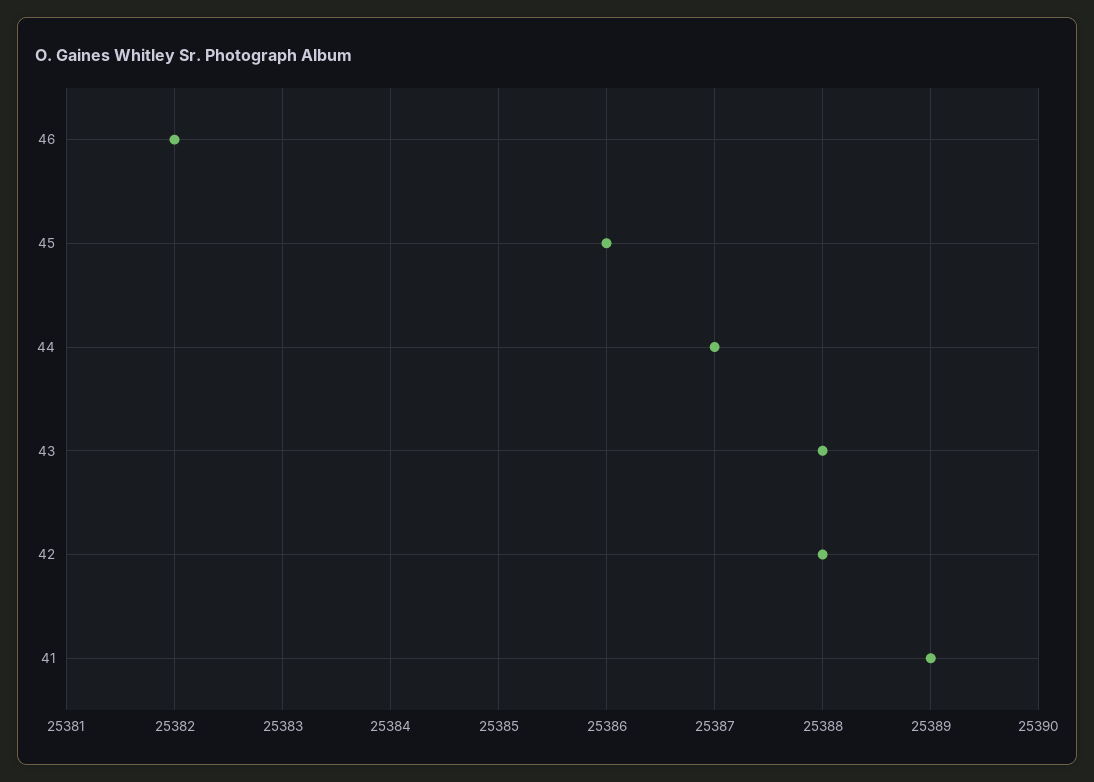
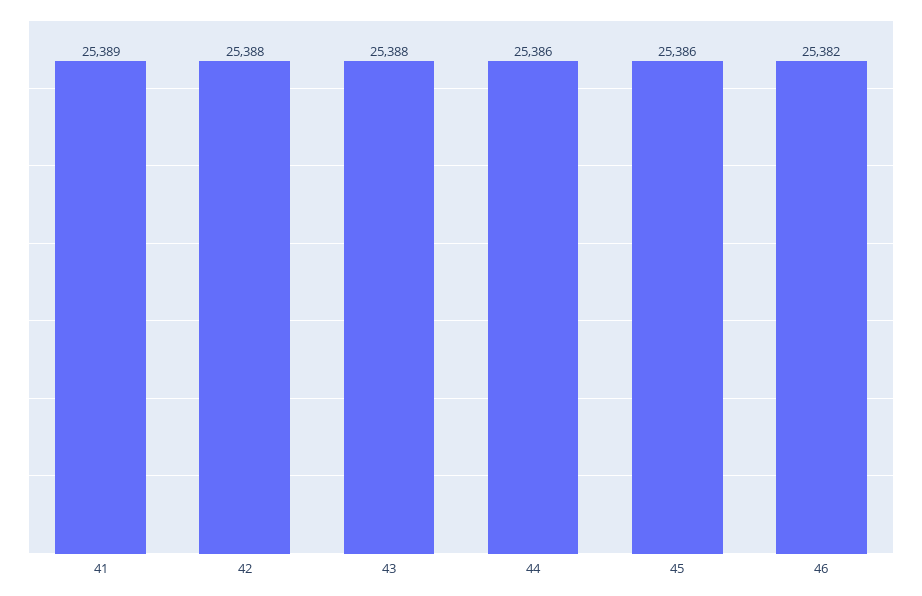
  {
    "46": 25382,
    "45": 25386,
-   "44": 25387,
+   "44": 25386,
    "43": 25388,
    "42": 25388,
    "41": 25389
  }

